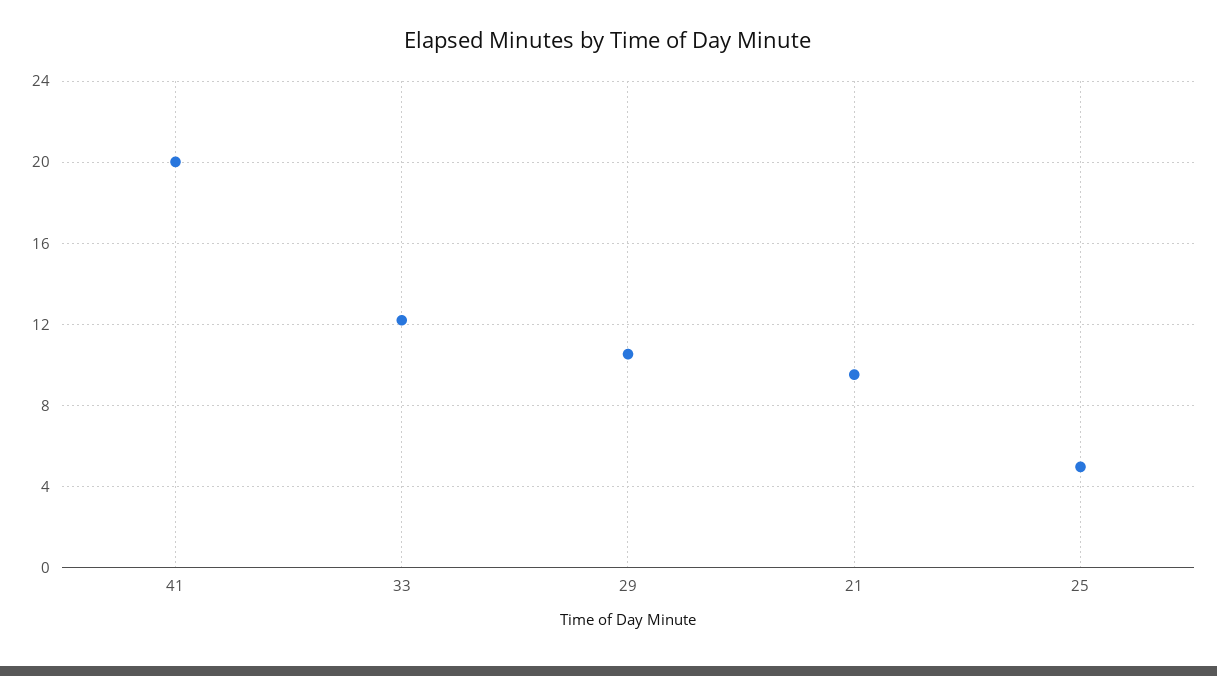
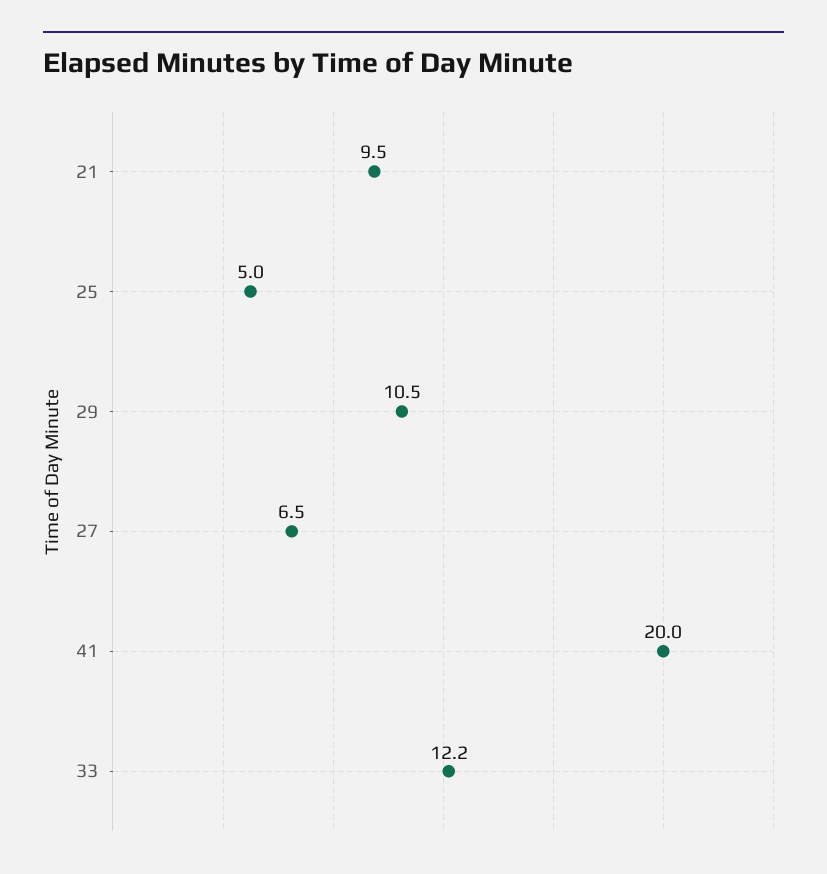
  {
    "41": 20,
    "33": 12.2,
    "29": 10.5,
    "21": 9.5,
-   "25": 5
+   "25": 5,
+   "27": 6.5
  }

